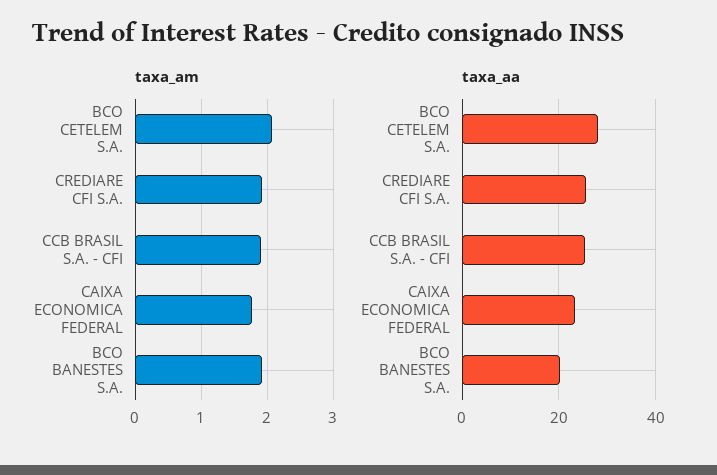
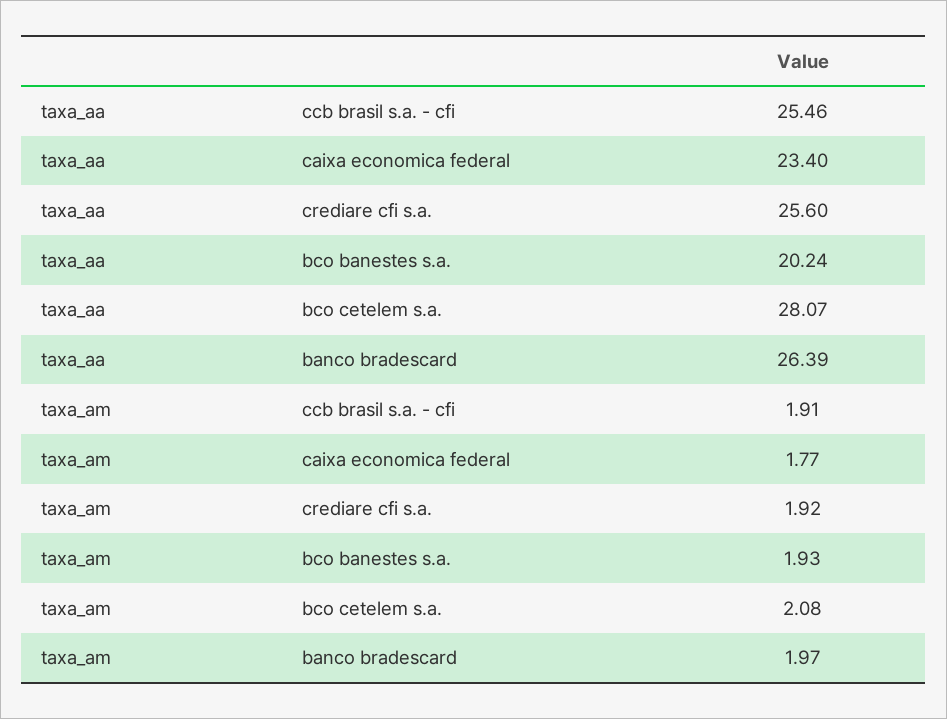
  {
    "taxa_am": {
      "BCO CETELEM S.A.": 2.08,
      "CREDIARE CFI S.A.": 1.92,
      "CCB BRASIL S.A. - CFI": 1.91,
      "CAIXA ECONOMICA FEDERAL": 1.77,
-     "BCO BANESTES S.A.": 1.93
+     "BCO BANESTES S.A.": 1.93,
+     "banco bradescard": 1.97
    },
    "taxa_aa": {
      "BCO CETELEM S.A.": 28.07,
      "CREDIARE CFI S.A.": 25.6,
      "CCB BRASIL S.A. - CFI": 25.46,
      "CAIXA ECONOMICA FEDERAL": 23.4,
-     "BCO BANESTES S.A.": 20.24
+     "BCO BANESTES S.A.": 20.24,
+     "banco bradescard": 26.39
    }
  }

